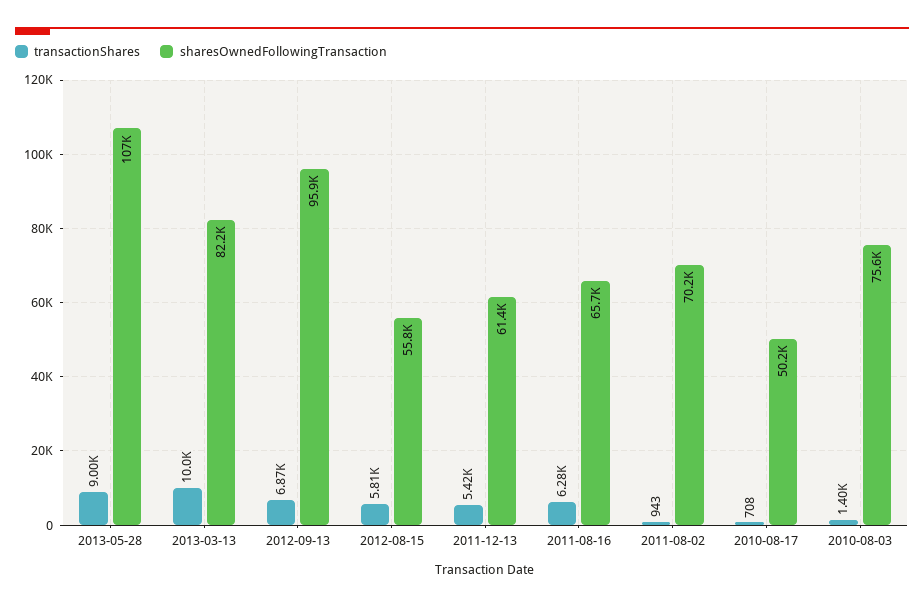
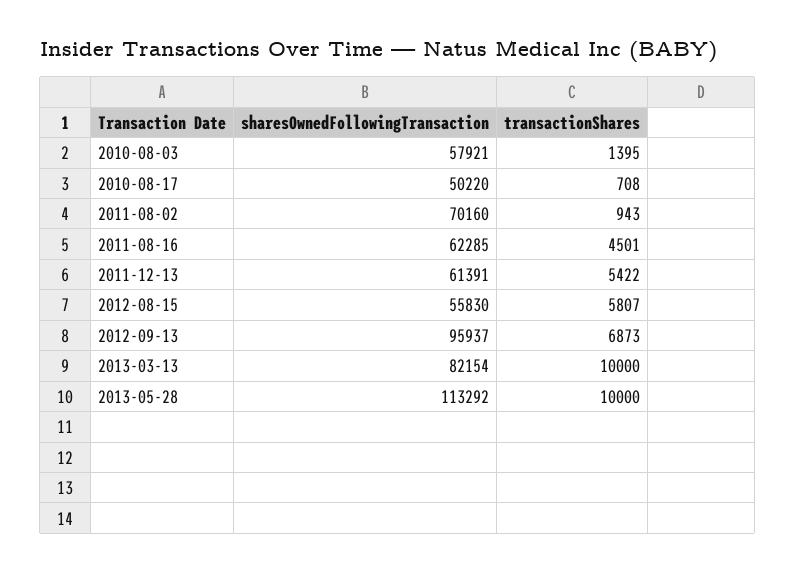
  {
    "transactionShares": {
-     "2013-05-28": 9000,
+     "2013-05-28": 10000,
      "2013-03-13": 10000,
      "2012-09-13": 6873,
      "2012-08-15": 5807,
      "2011-12-13": 5422,
-     "2011-08-16": 6280,
+     "2011-08-16": 4501,
      "2011-08-02": 943,
      "2010-08-17": 708,
      "2010-08-03": 1395
    },
    "sharesOwnedFollowingTransaction": {
-     "2013-05-28": 107000,
+     "2013-05-28": 113292,
      "2013-03-13": 82154,
      "2012-09-13": 95937,
      "2012-08-15": 55830,
      "2011-12-13": 61391,
-     "2011-08-16": 65700,
+     "2011-08-16": 62285,
      "2011-08-02": 70160,
      "2010-08-17": 50220,
-     "2010-08-03": 75600
+     "2010-08-03": 57921
    }
  }

